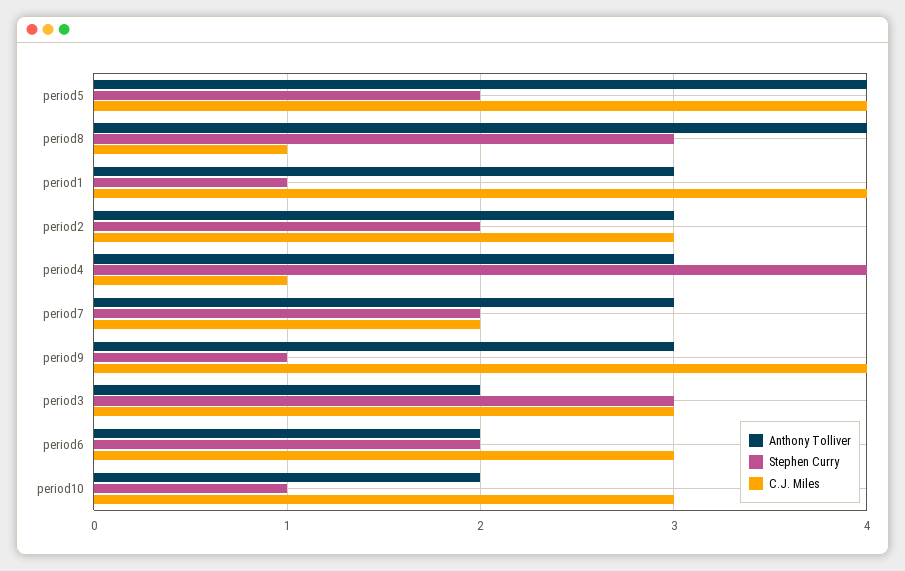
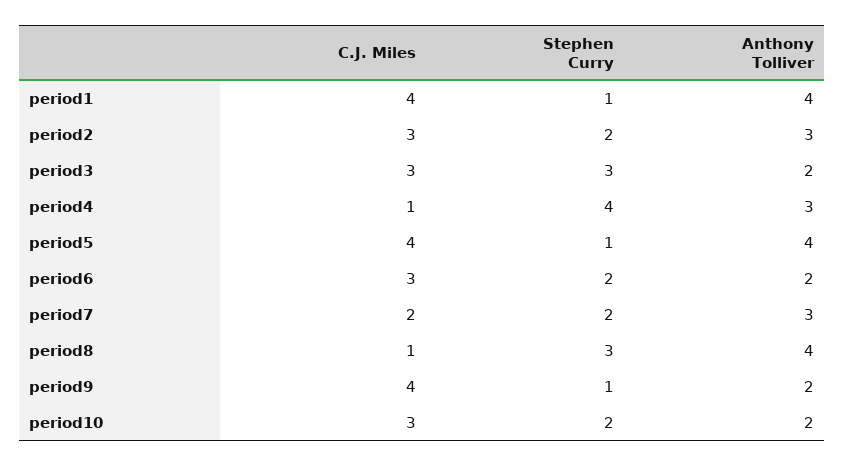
  {
    "Anthony Tolliver": {
      "period5": 4,
      "period8": 4,
-     "period1": 3,
+     "period1": 4,
      "period2": 3,
      "period4": 3,
      "period7": 3,
-     "period9": 3,
+     "period9": 2,
      "period3": 2,
      "period6": 2,
      "period10": 2
    },
    "Stephen Curry": {
-     "period5": 2,
+     "period5": 1,
      "period8": 3,
      "period1": 1,
      "period2": 2,
      "period4": 4,
      "period7": 2,
      "period9": 1,
      "period3": 3,
      "period6": 2,
-     "period10": 1
+     "period10": 2
    },
    "C.J. Miles": {
      "period5": 4,
      "period8": 1,
      "period1": 4,
      "period2": 3,
      "period4": 1,
      "period7": 2,
      "period9": 4,
      "period3": 3,
      "period6": 3,
      "period10": 3
    }
  }

